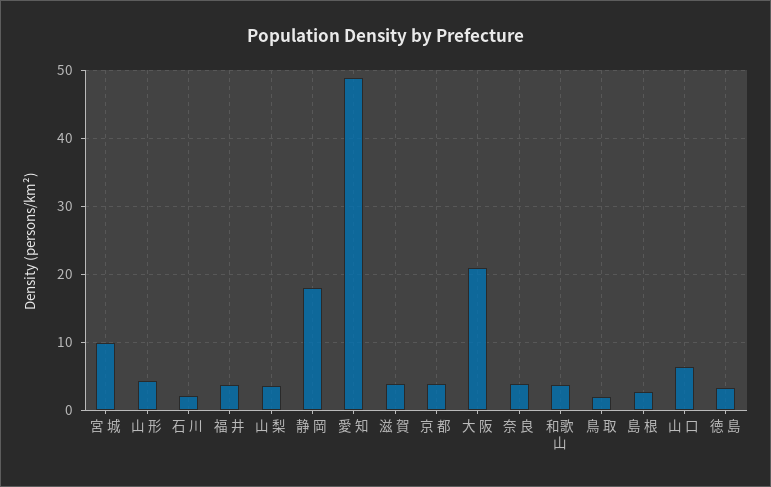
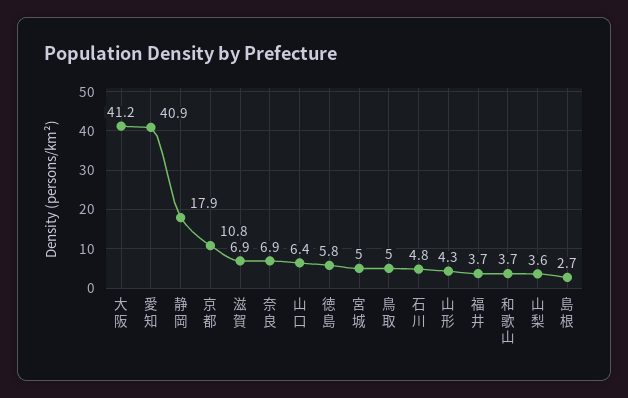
  {
-   "宮 城": 10,
+   "宮 城": 5,
    "山 形": 4.3,
-   "石 川": 2,
+   "石 川": 4.8,
    "福 井": 3.7,
    "山 梨": 3.6,
    "静 岡": 17.9,
-   "愛 知": 49,
+   "愛 知": 40.9,
-   "滋 賀": 4,
+   "滋 賀": 6.9,
-   "京 都": 4,
+   "京 都": 10.8,
-   "大 阪": 21,
+   "大 阪": 41.2,
-   "奈 良": 4,
+   "奈 良": 6.9,
    "和歌山": 3.7,
-   "鳥 取": 2,
+   "鳥 取": 5,
    "島 根": 2.7,
    "山 口": 6.4,
-   "徳 島": 3
+   "徳 島": 5.8
  }

